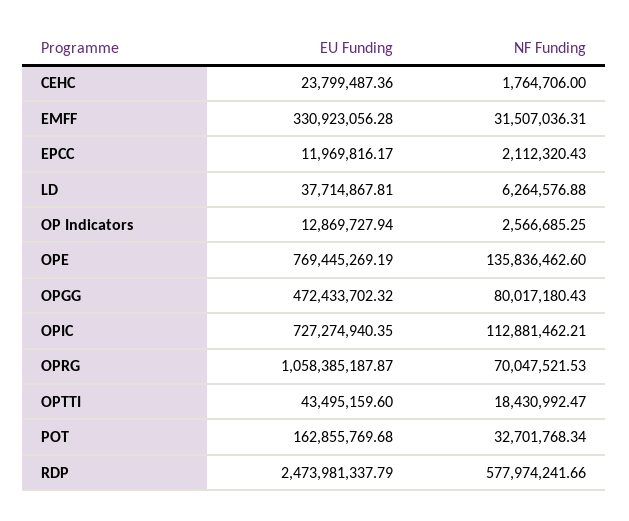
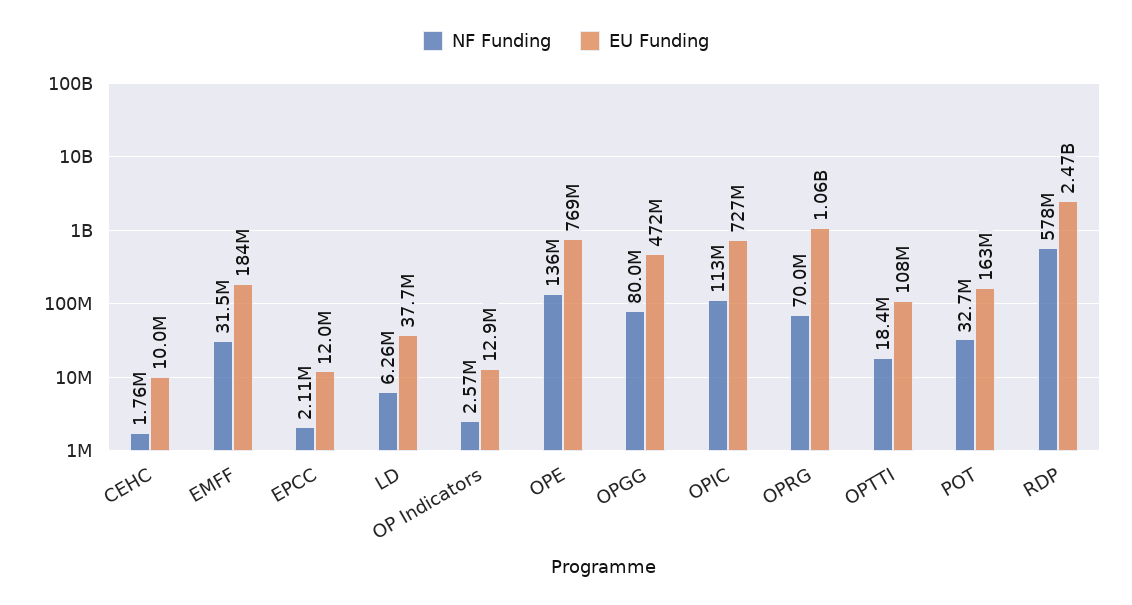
  {
    "EU Funding": {
-     "CEHC": 23799487.36,
+     "CEHC": 10000000,
-     "EMFF": 330923056.28,
+     "EMFF": 184000000,
      "EPCC": 11969816.17,
      "LD": 37714867.81,
      "OP Indicators": 12869727.94,
      "OPE": 769445269.19,
      "OPGG": 472433702.32,
      "OPIC": 727274940.35,
      "OPRG": 1058385187.87,
-     "OPTTI": 43495159.6,
+     "OPTTI": 108000000,
      "POT": 162855769.68,
      "RDP": 2473981337.79
    },
    "NF Funding": {
      "CEHC": 1764706,
      "EMFF": 31507036.31,
      "EPCC": 2112320.43,
      "LD": 6264576.88,
      "OP Indicators": 2566685.25,
      "OPE": 135836462.6,
      "OPGG": 80017180.43,
      "OPIC": 112881462.21,
      "OPRG": 70047521.53,
      "OPTTI": 18430992.47,
      "POT": 32701768.34,
      "RDP": 577974241.66
    }
  }

